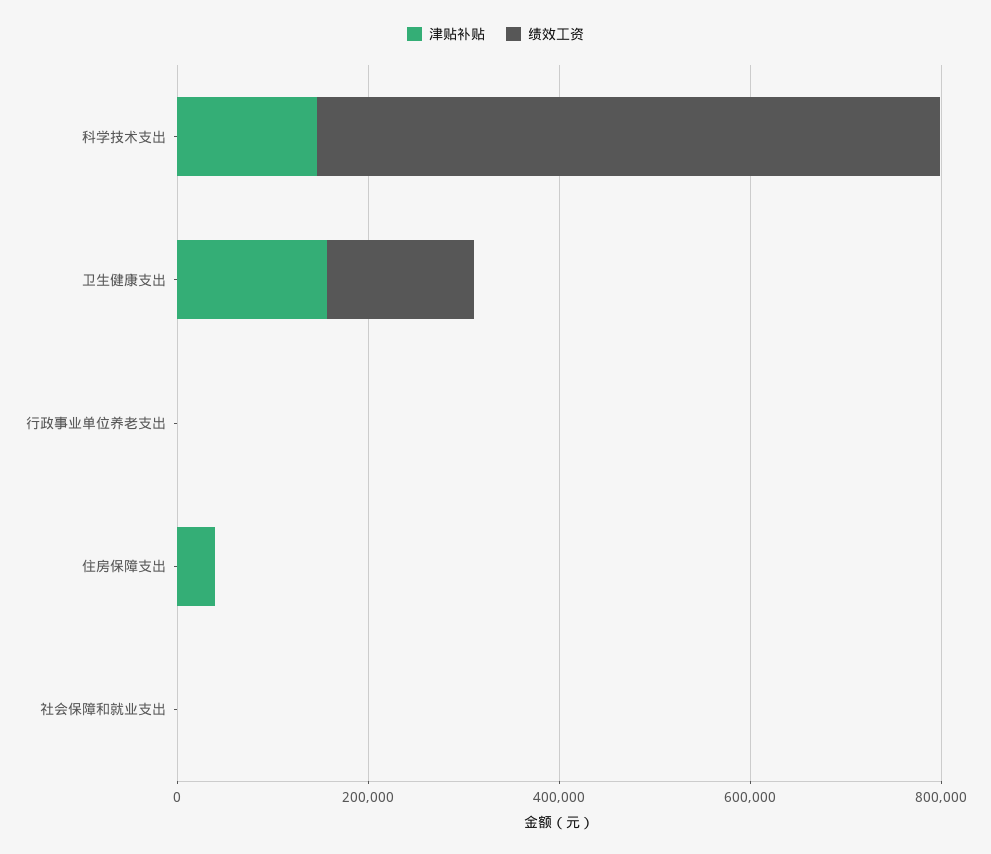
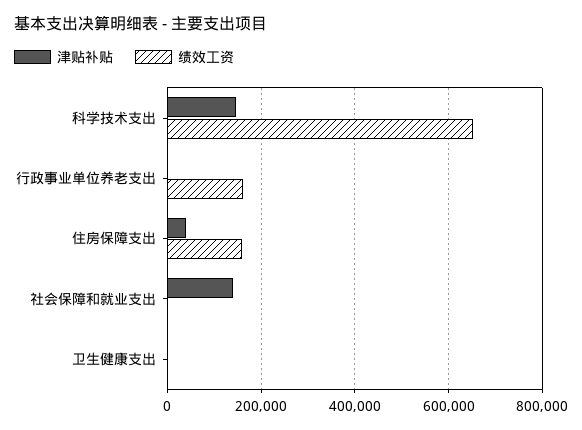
  {
    "津贴补贴": {
      "科学技术支出": 140000,
-     "卫生健康支出": 150000,
+     "卫生健康支出": 0,
      "行政事业单位养老支出": 0,
      "住房保障支出": 40000,
-     "社会保障和就业支出": 0
+     "社会保障和就业支出": 140000
    },
    "绩效工资": {
      "科学技术支出": 660000,
-     "卫生健康支出": 150000,
+     "卫生健康支出": 0,
-     "行政事业单位养老支出": 0,
+     "行政事业单位养老支出": 160000,
-     "住房保障支出": 0,
+     "住房保障支出": 160000,
      "社会保障和就业支出": 0
    }
  }

